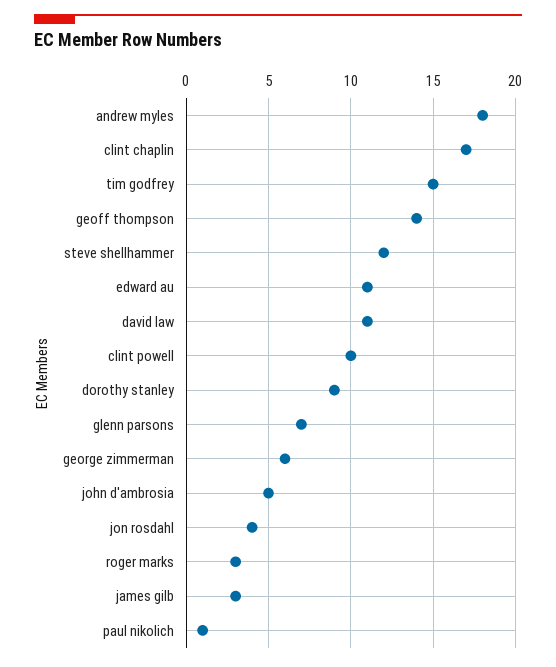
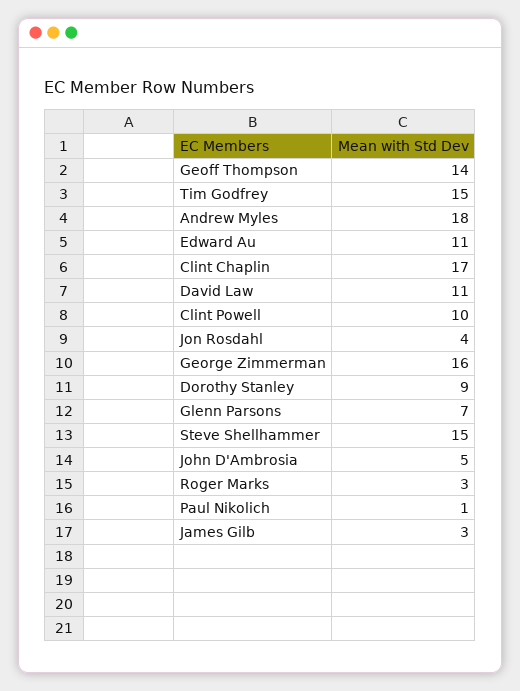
  {
    "andrew myles": 18,
    "clint chaplin": 17,
    "tim godfrey": 15,
    "geoff thompson": 14,
-   "steve shellhammer": 12,
+   "steve shellhammer": 15,
    "edward au": 11,
    "david law": 11,
    "clint powell": 10,
    "dorothy stanley": 9,
    "glenn parsons": 7,
-   "george zimmerman": 6,
+   "george zimmerman": 16,
    "john d'ambrosia": 5,
    "jon rosdahl": 4,
    "roger marks": 3,
    "james gilb": 3,
    "paul nikolich": 1
  }

